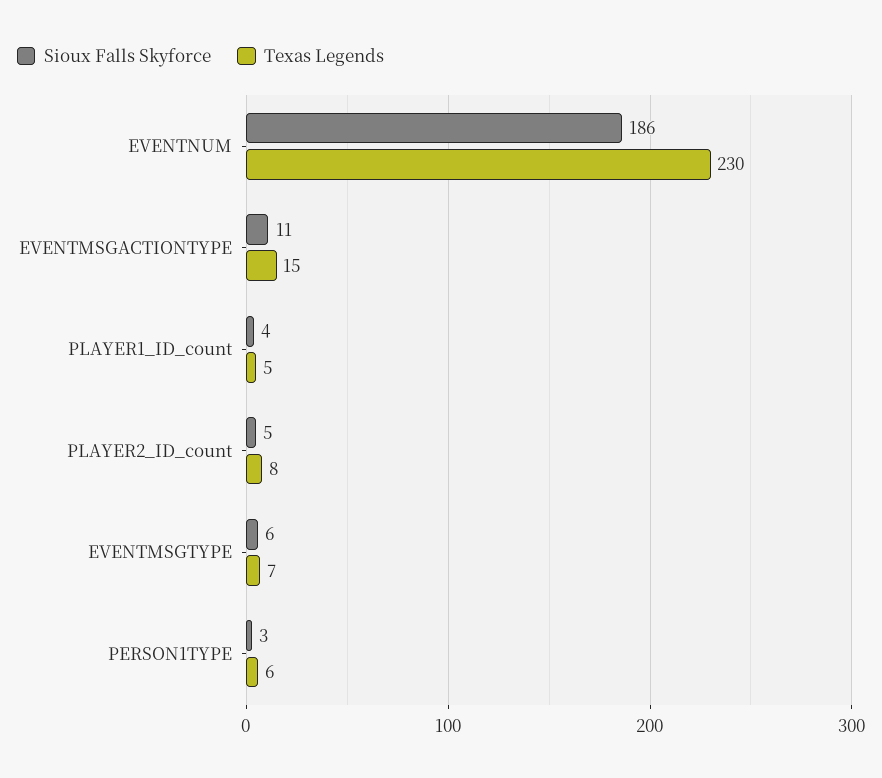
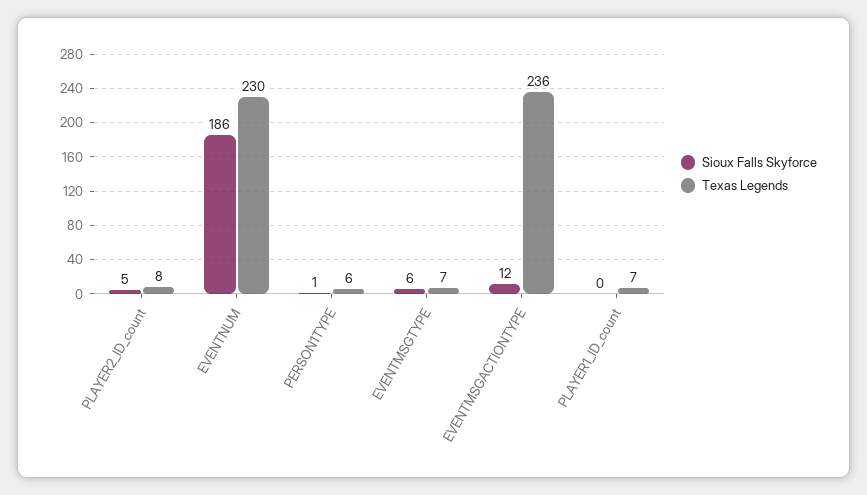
  {
    "Sioux Falls Skyforce": {
      "EVENTNUM": 186,
-     "EVENTMSGACTIONTYPE": 11,
+     "EVENTMSGACTIONTYPE": 12,
-     "PLAYER1_ID_count": 4,
+     "PLAYER1_ID_count": 0,
      "PLAYER2_ID_count": 5,
      "EVENTMSGTYPE": 6,
-     "PERSON1TYPE": 3
+     "PERSON1TYPE": 1
    },
    "Texas Legends": {
      "EVENTNUM": 230,
-     "EVENTMSGACTIONTYPE": 15,
+     "EVENTMSGACTIONTYPE": 236,
-     "PLAYER1_ID_count": 5,
+     "PLAYER1_ID_count": 7,
      "PLAYER2_ID_count": 8,
      "EVENTMSGTYPE": 7,
      "PERSON1TYPE": 6
    }
  }

